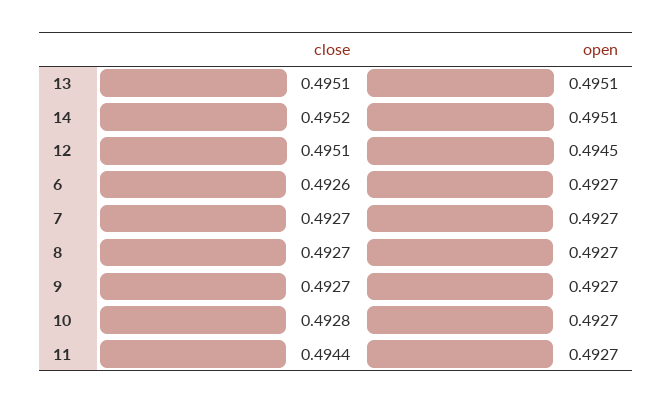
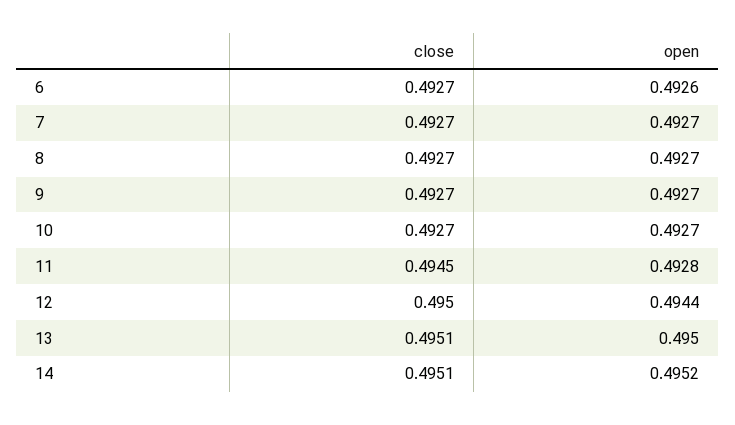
  {
    "close": {
      "13": 0.4951,
-     "14": 0.4952,
+     "14": 0.4951,
-     "12": 0.4951,
+     "12": 0.495,
-     "6": 0.4926,
+     "6": 0.4927,
      "7": 0.4927,
      "8": 0.4927,
      "9": 0.4927,
-     "10": 0.4928,
+     "10": 0.4927,
-     "11": 0.4944
+     "11": 0.4945
    },
    "open": {
-     "13": 0.4951,
+     "13": 0.495,
-     "14": 0.4951,
+     "14": 0.4952,
-     "12": 0.4945,
+     "12": 0.4944,
-     "6": 0.4927,
+     "6": 0.4926,
      "7": 0.4927,
      "8": 0.4927,
      "9": 0.4927,
      "10": 0.4927,
-     "11": 0.4927
+     "11": 0.4928
    }
  }

